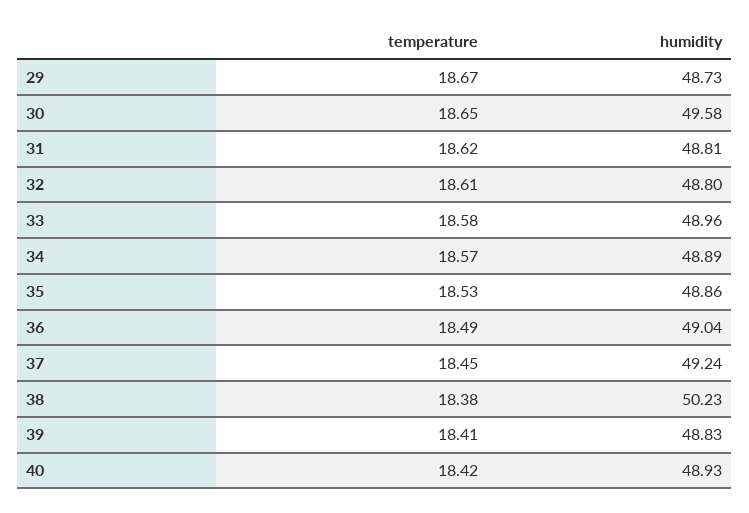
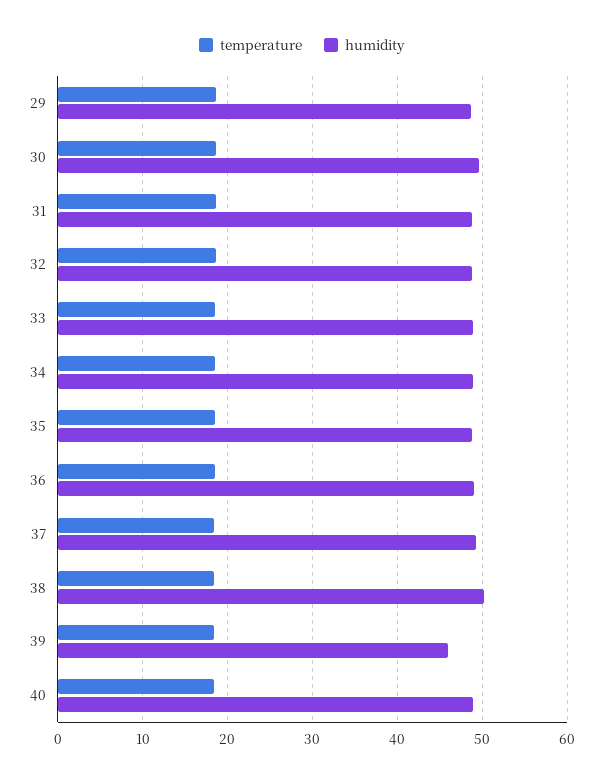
  {
    "temperature": {
      "29": 18.67,
      "30": 18.65,
      "31": 18.62,
      "32": 18.61,
      "33": 18.58,
      "34": 18.57,
      "35": 18.53,
      "36": 18.49,
      "37": 18.45,
      "38": 18.38,
      "39": 18.41,
      "40": 18.42
    },
    "humidity": {
      "29": 48.73,
      "30": 49.58,
      "31": 48.81,
      "32": 48.8,
      "33": 48.96,
      "34": 48.89,
      "35": 48.86,
      "36": 49.04,
      "37": 49.24,
      "38": 50.23,
-     "39": 48.83,
+     "39": 46,
      "40": 48.93
    }
  }

